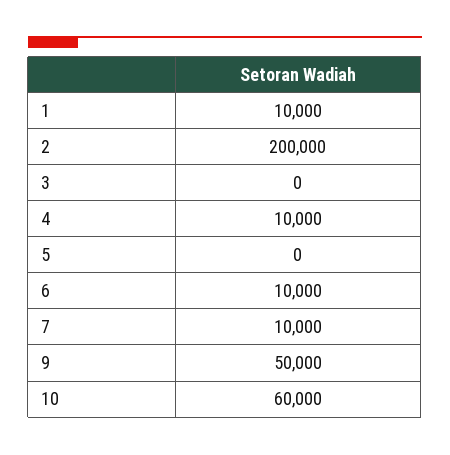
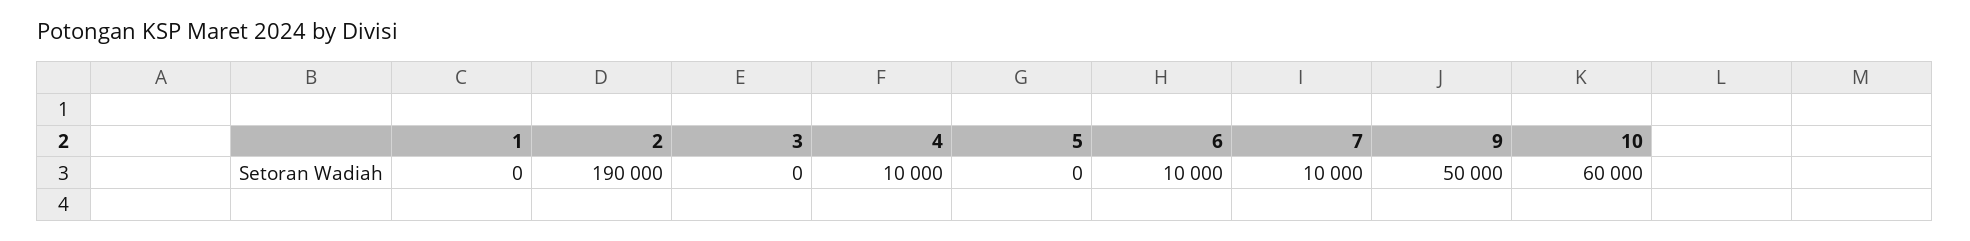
  {
-   "1": 10000,
+   "1": 0,
-   "2": 200000,
+   "2": 190000,
    "3": 0,
    "4": 10000,
    "5": 0,
    "6": 10000,
    "7": 10000,
    "9": 50000,
    "10": 60000
  }

